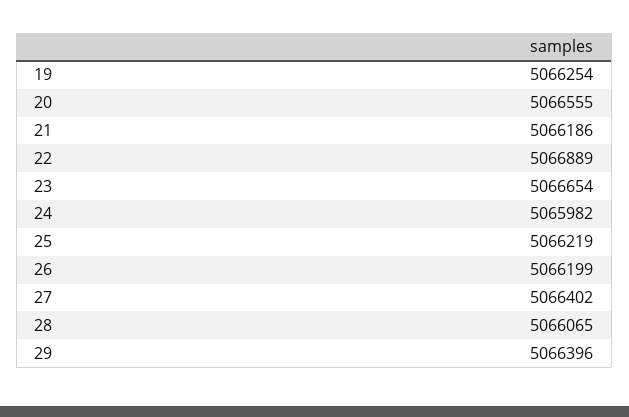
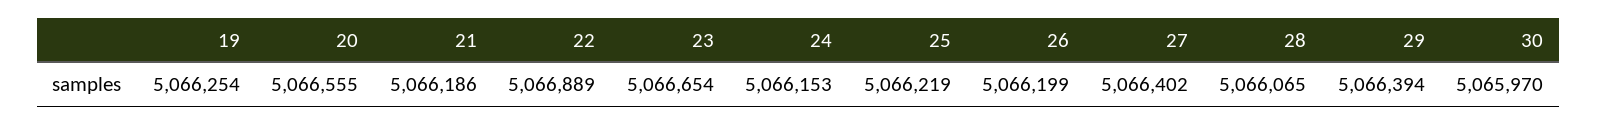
  {
    "19": 5066254,
    "20": 5066555,
    "21": 5066186,
    "22": 5066889,
    "23": 5066654,
-   "24": 5065982,
+   "24": 5066153,
    "25": 5066219,
    "26": 5066199,
    "27": 5066402,
    "28": 5066065,
-   "29": 5066396
+   "29": 5066394,
+   "30": 5065970
  }

